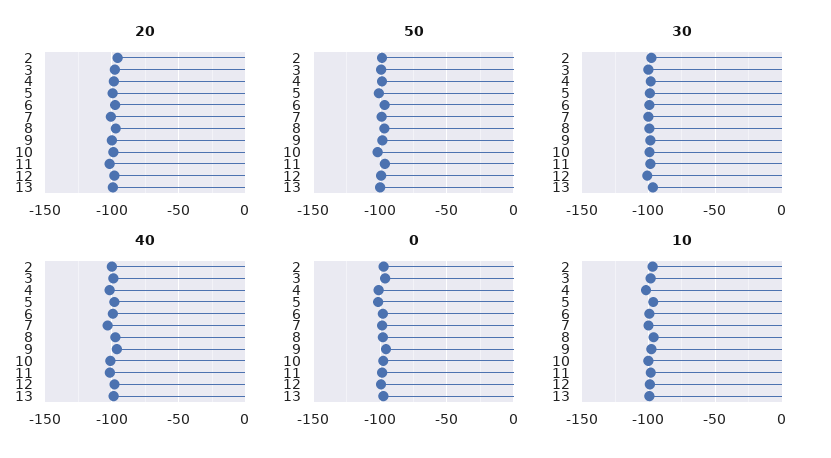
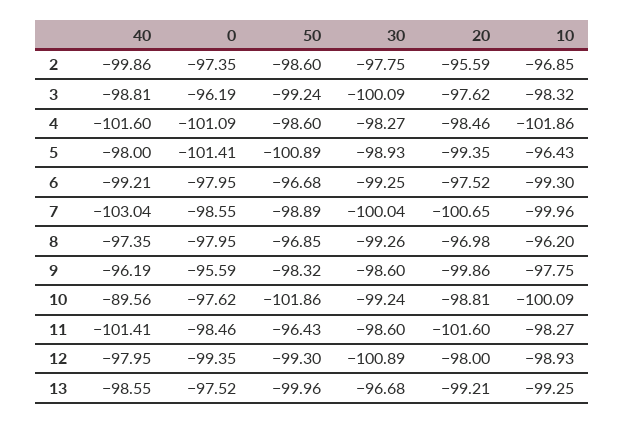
  {
    "20": {
      "2": -95.59,
      "3": -97.62,
      "4": -98.46,
      "5": -99.35,
      "6": -97.52,
      "7": -100.65,
      "8": -96.98,
      "9": -99.86,
      "10": -98.81,
      "11": -101.6,
      "12": -98,
      "13": -99.21
    },
    "50": {
      "2": -98.6,
      "3": -99.24,
      "4": -98.6,
      "5": -100.89,
      "6": -96.68,
      "7": -98.89,
      "8": -96.85,
      "9": -98.32,
      "10": -101.86,
      "11": -96.43,
      "12": -99.3,
      "13": -99.96
    },
    "30": {
      "2": -97.75,
      "3": -100.09,
      "4": -98.27,
      "5": -98.93,
      "6": -99.25,
      "7": -100.04,
      "8": -99.26,
      "9": -98.6,
      "10": -99.24,
      "11": -98.6,
      "12": -100.89,
      "13": -96.68
    },
    "40": {
      "2": -99.86,
      "3": -98.81,
      "4": -101.6,
      "5": -98,
      "6": -99.21,
      "7": -103.04,
      "8": -97.35,
      "9": -96.19,
-     "10": -100,
+     "10": -89.56,
      "11": -101.41,
      "12": -97.95,
      "13": -98.55
    },
    "0": {
      "2": -97.35,
      "3": -96.19,
      "4": -101.09,
      "5": -101.41,
      "6": -97.95,
      "7": -98.55,
      "8": -97.95,
      "9": -95.59,
      "10": -97.62,
      "11": -98.46,
      "12": -99.35,
      "13": -97.52
    },
    "10": {
      "2": -96.85,
      "3": -98.32,
      "4": -101.86,
      "5": -96.43,
      "6": -99.3,
      "7": -99.96,
      "8": -96.2,
      "9": -97.75,
      "10": -100.09,
      "11": -98.27,
      "12": -98.93,
      "13": -99.25
    }
  }

